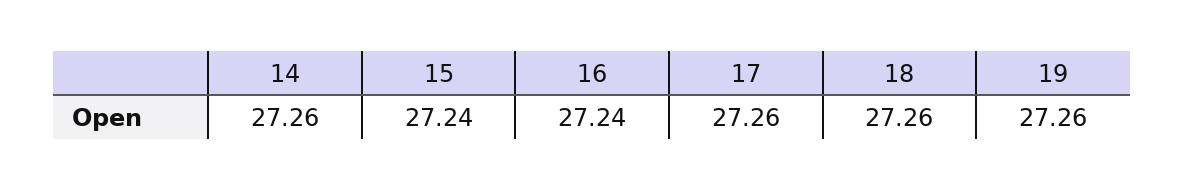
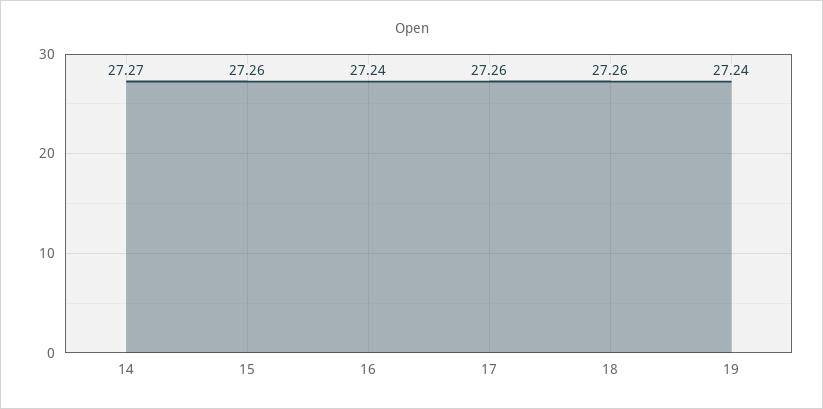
  {
-   "14": 27.26,
+   "14": 27.27,
-   "15": 27.24,
+   "15": 27.26,
    "16": 27.24,
    "17": 27.26,
    "18": 27.26,
-   "19": 27.26
+   "19": 27.24
  }

